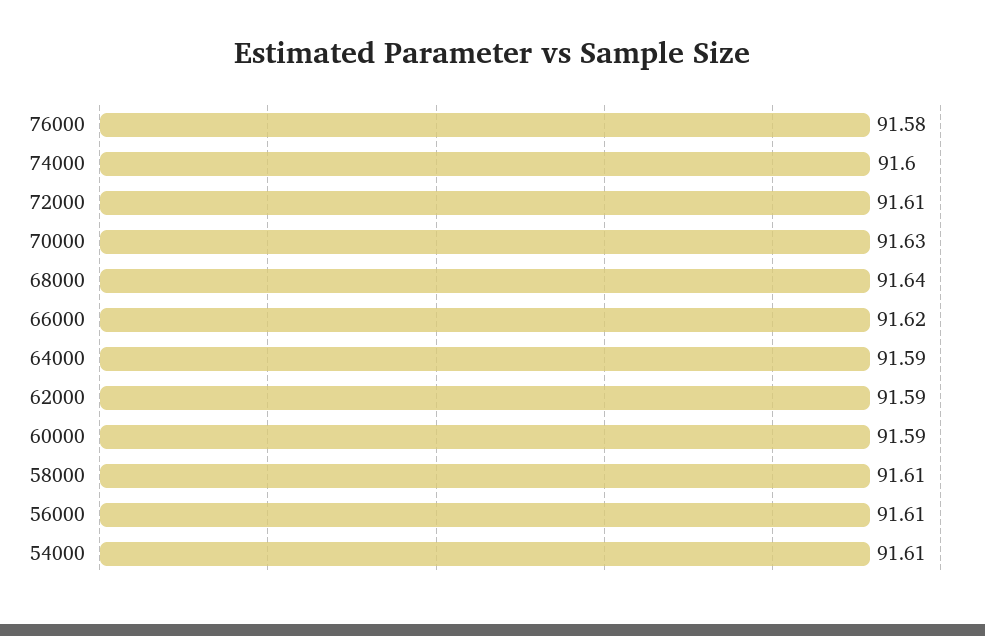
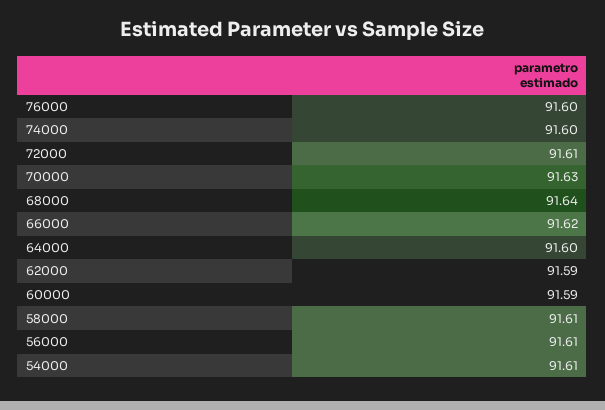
  {
-   "76000": 91.58,
+   "76000": 91.6,
    "74000": 91.6,
    "72000": 91.61,
    "70000": 91.63,
    "68000": 91.64,
    "66000": 91.62,
-   "64000": 91.59,
+   "64000": 91.6,
    "62000": 91.59,
    "60000": 91.59,
    "58000": 91.61,
    "56000": 91.61,
    "54000": 91.61
  }

